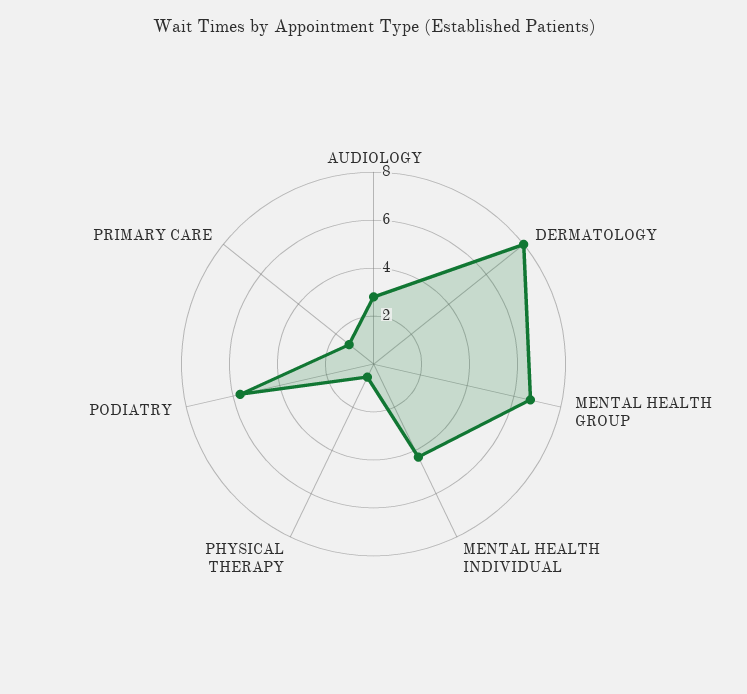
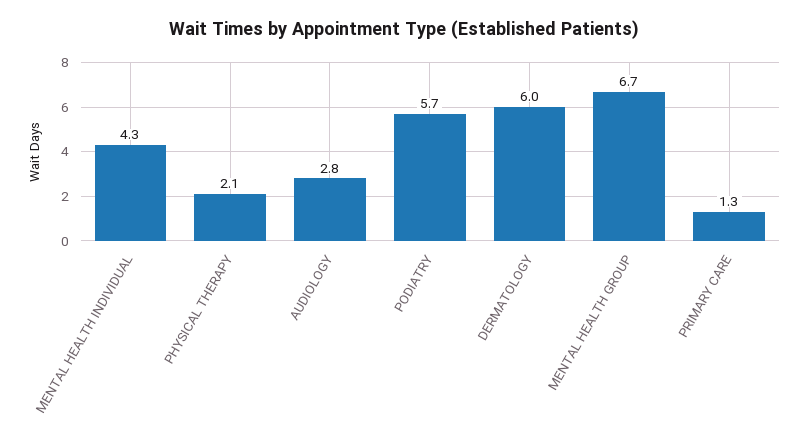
  {
    "AUDIOLOGY": 2.8,
-   "DERMATOLOGY": 8,
+   "DERMATOLOGY": 6,
    "MENTAL HEALTH GROUP": 6.7,
    "MENTAL HEALTH INDIVIDUAL": 4.3,
-   "PHYSICAL THERAPY": 0.5,
+   "PHYSICAL THERAPY": 2.1,
    "PODIATRY": 5.7,
    "PRIMARY CARE": 1.3
  }

